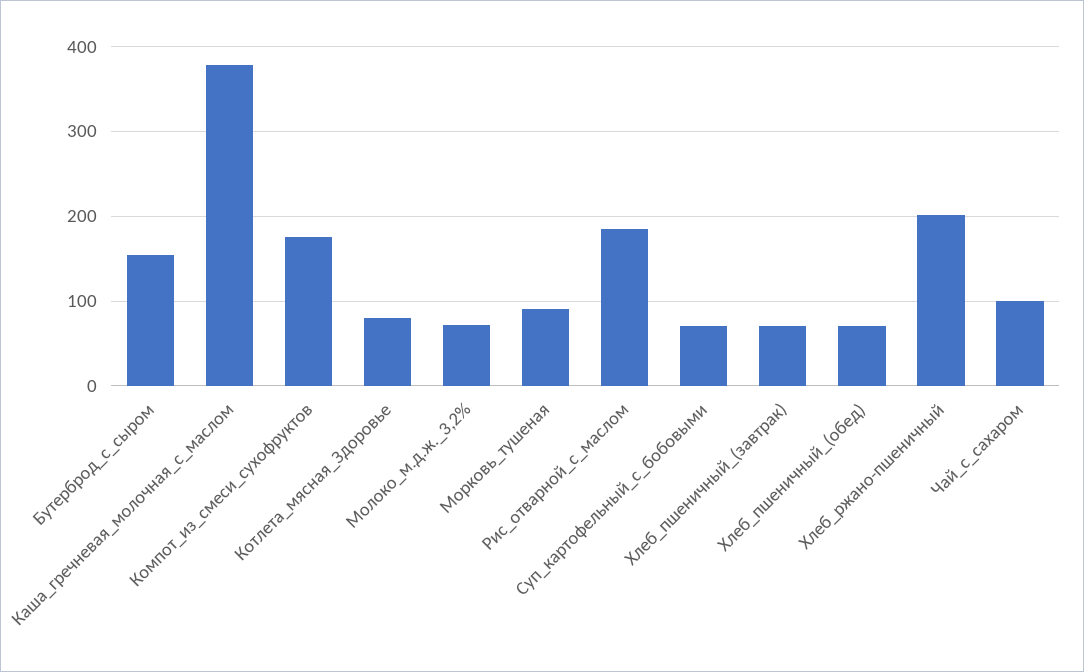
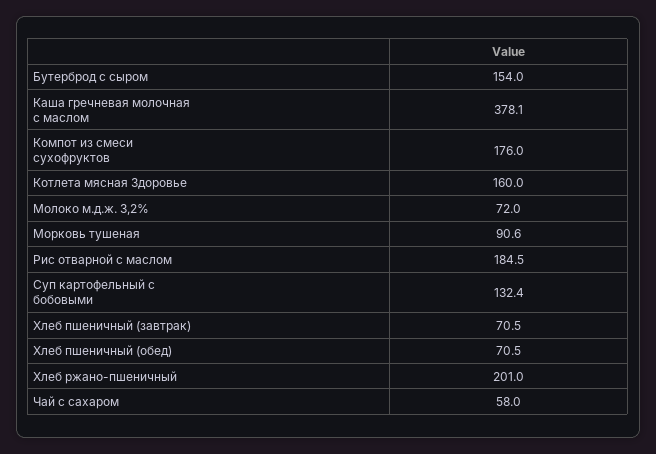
  {
    "Бутерброд_с_сыром": 154,
    "Каша_гречневая_молочная_с_маслом": 378.1,
    "Компот_из_смеси_сухофруктов": 176,
-   "Котлета_мясная_Здоровье": 80,
+   "Котлета_мясная_Здоровье": 160,
    "Молоко_м.д.ж._3,2%": 72,
    "Морковь_тушеная": 90.6,
    "Рис_отварной_с_маслом": 184.5,
-   "Суп_картофельный_с_бобовыми": 70,
+   "Суп_картофельный_с_бобовыми": 132.4,
    "Хлеб_пшеничный_(завтрак)": 70.5,
    "Хлеб_пшеничный_(обед)": 70.5,
    "Хлеб_ржано-пшеничный": 201,
-   "Чай_с_сахаром": 100
+   "Чай_с_сахаром": 58
  }

